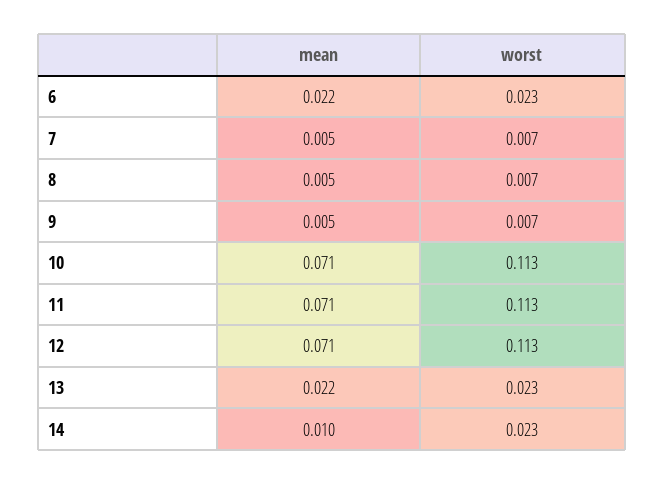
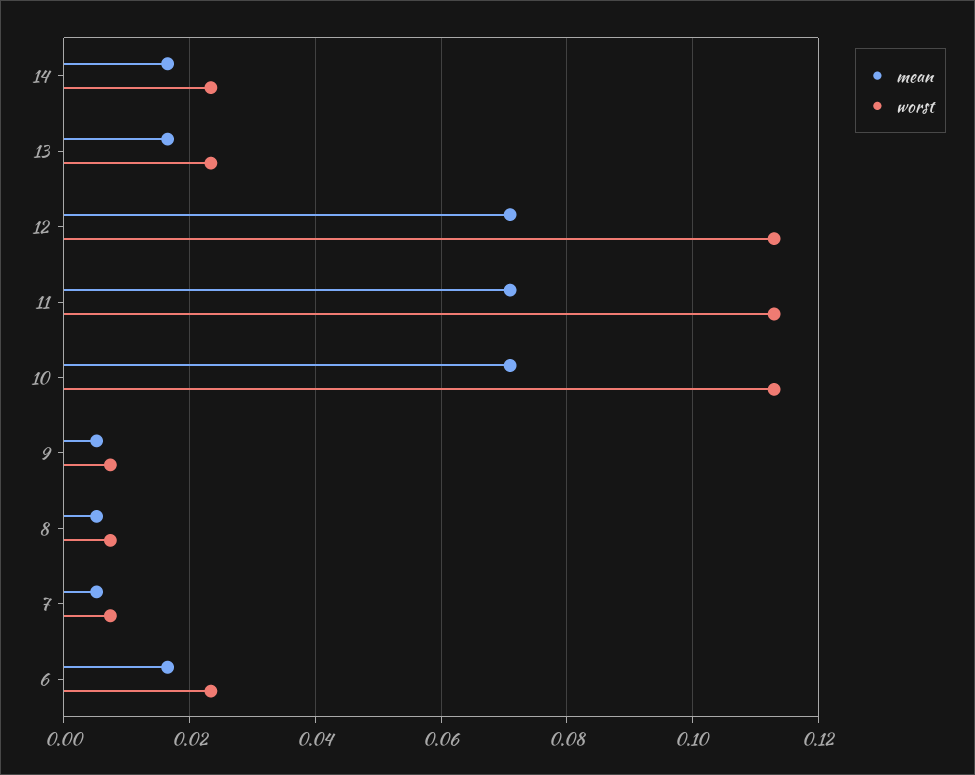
  {
    "mean": {
-     "6": 0.022,
+     "6": 0.016,
      "7": 0.005,
      "8": 0.005,
      "9": 0.005,
      "10": 0.071,
      "11": 0.071,
      "12": 0.071,
-     "13": 0.022,
+     "13": 0.016,
-     "14": 0.01
+     "14": 0.016
    },
    "worst": {
      "6": 0.023,
      "7": 0.007,
      "8": 0.007,
      "9": 0.007,
      "10": 0.113,
      "11": 0.113,
      "12": 0.113,
      "13": 0.023,
      "14": 0.023
    }
  }

